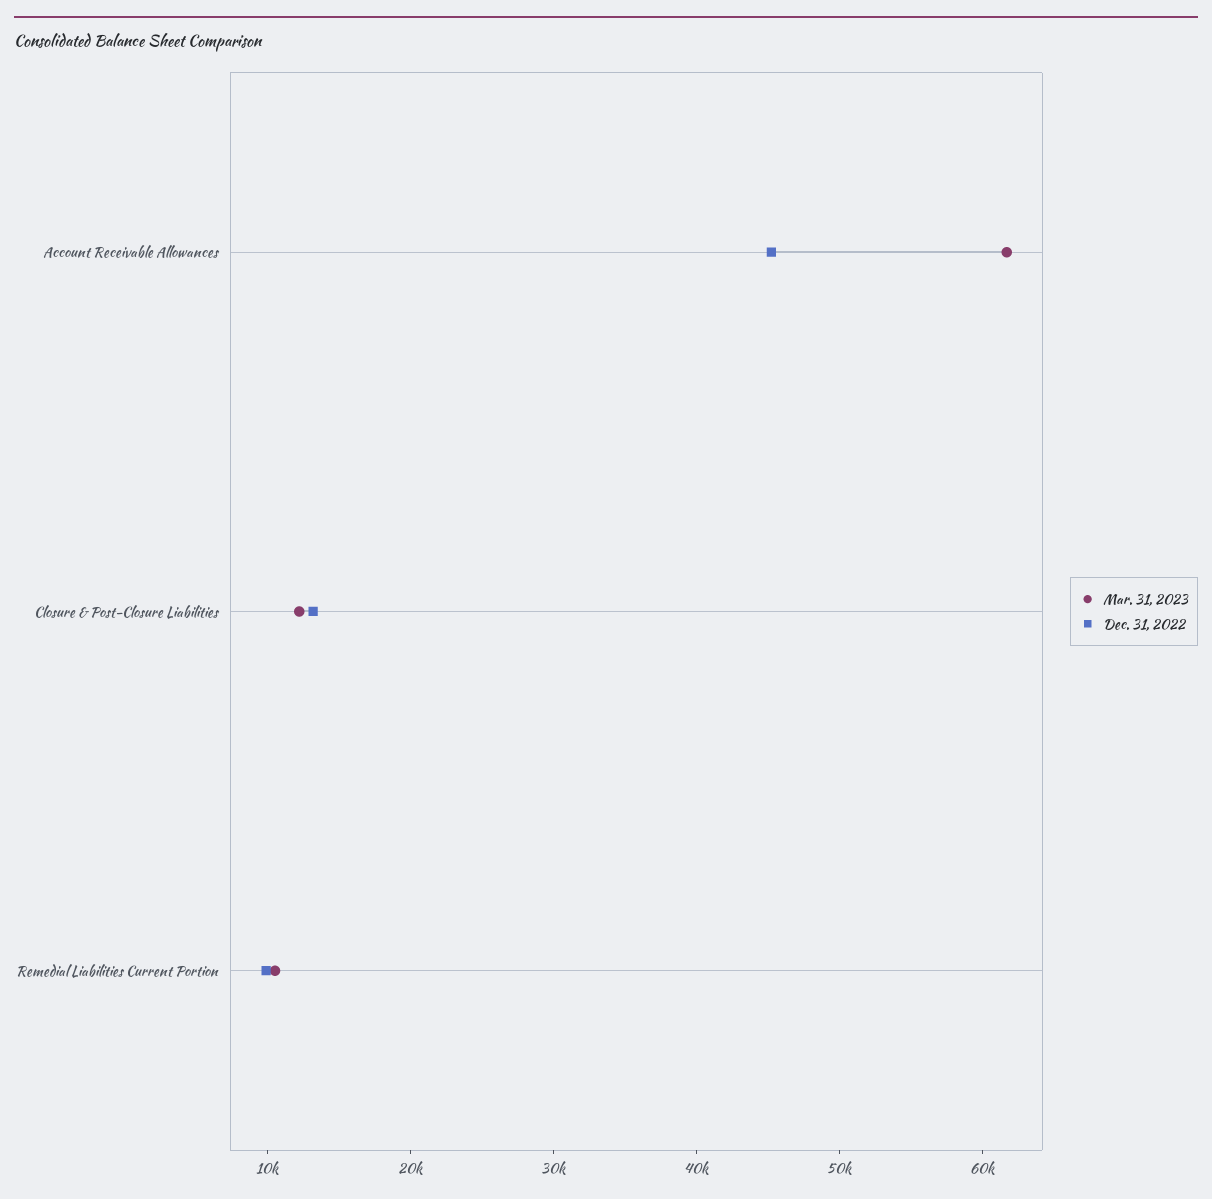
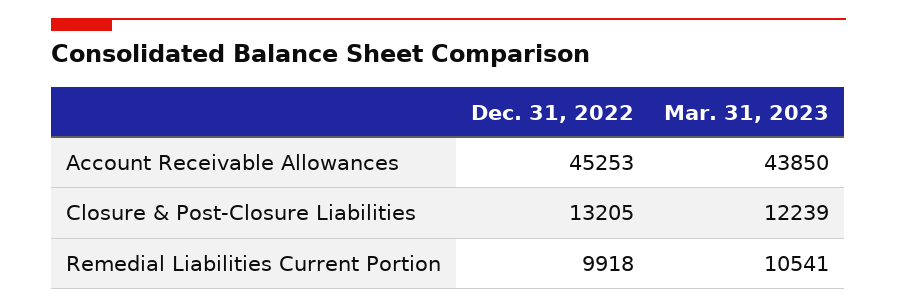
  {
    "Mar. 31, 2023": {
-     "Account Receivable Allowances": 62000,
+     "Account Receivable Allowances": 43850,
      "Closure & Post-Closure Liabilities": 12239,
      "Remedial Liabilities Current Portion": 10541
    },
    "Dec. 31, 2022": {
      "Account Receivable Allowances": 45253,
      "Closure & Post-Closure Liabilities": 13205,
      "Remedial Liabilities Current Portion": 9918
    }
  }

